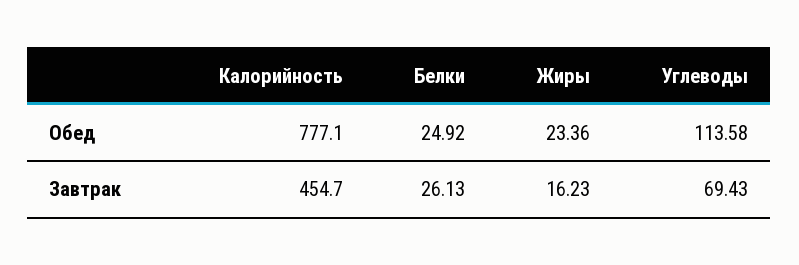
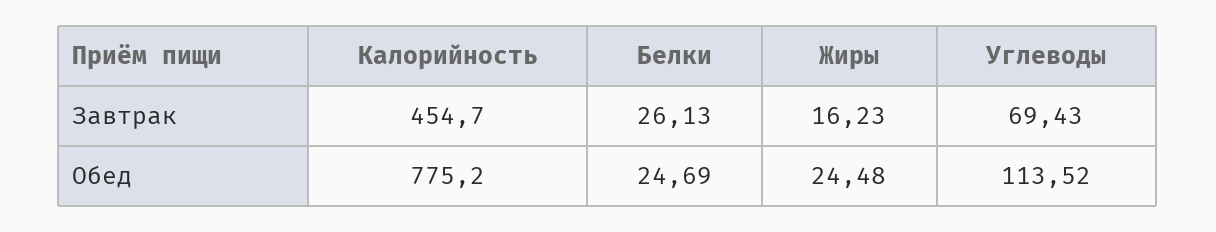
  {
    "Калорийность": {
-     "Обед": 777.1,
+     "Обед": 775.2,
      "Завтрак": 454.7
    },
    "Белки": {
-     "Обед": 24.92,
+     "Обед": 24.69,
      "Завтрак": 26.13
    },
    "Жиры": {
-     "Обед": 23.36,
+     "Обед": 24.48,
      "Завтрак": 16.23
    },
    "Углеводы": {
-     "Обед": 113.58,
+     "Обед": 113.52,
      "Завтрак": 69.43
    }
  }

